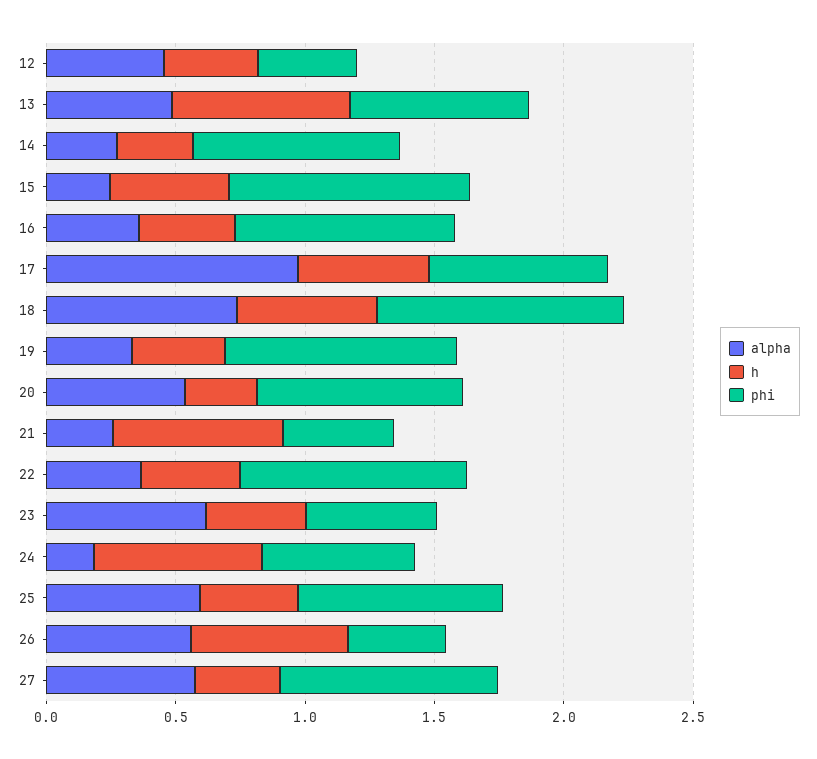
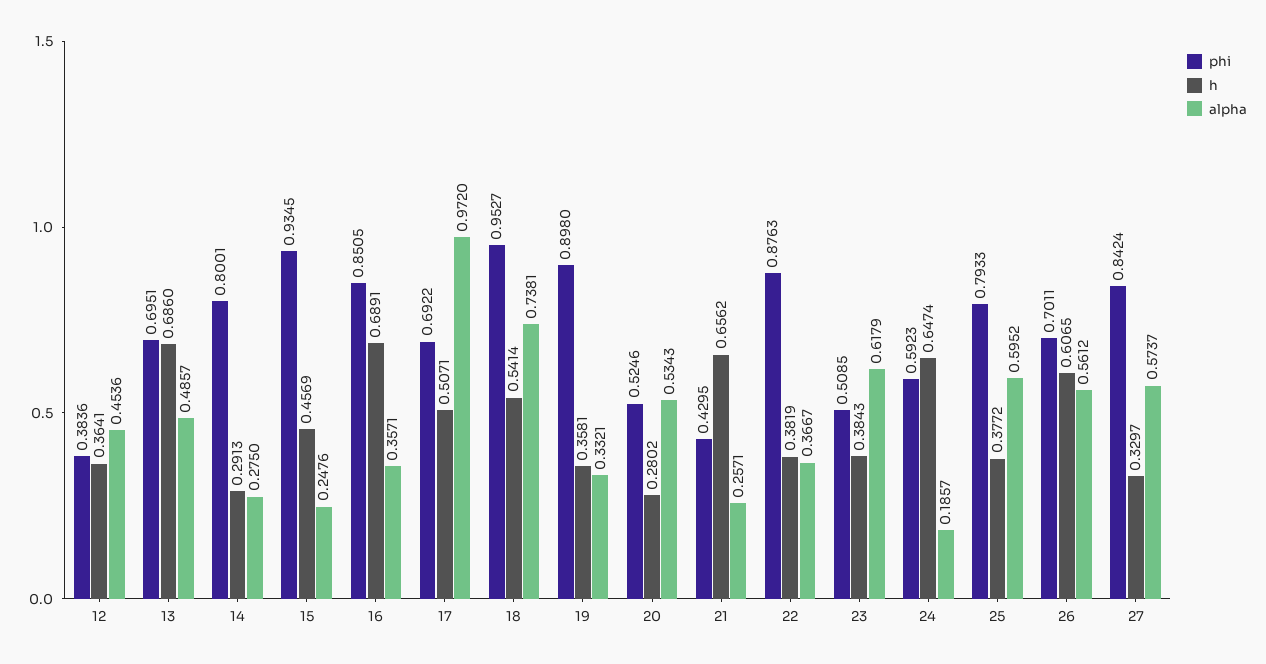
  {
    "alpha": {
      "12": 0.4536,
      "13": 0.4857,
      "14": 0.275,
      "15": 0.2476,
      "16": 0.3571,
      "17": 0.972,
      "18": 0.7381,
      "19": 0.3321,
      "20": 0.5343,
      "21": 0.2571,
      "22": 0.3667,
      "23": 0.6179,
      "24": 0.1857,
      "25": 0.5952,
      "26": 0.5612,
      "27": 0.5737
    },
    "h": {
      "12": 0.3641,
      "13": 0.686,
      "14": 0.2913,
      "15": 0.4569,
-     "16": 0.4,
+     "16": 0.6891,
      "17": 0.5071,
      "18": 0.5414,
      "19": 0.3581,
      "20": 0.2802,
      "21": 0.6562,
      "22": 0.3819,
      "23": 0.3843,
      "24": 0.6474,
      "25": 0.3772,
      "26": 0.6065,
      "27": 0.3297
    },
    "phi": {
      "12": 0.3836,
      "13": 0.6951,
      "14": 0.8001,
      "15": 0.9345,
      "16": 0.8505,
      "17": 0.6922,
      "18": 0.9527,
      "19": 0.898,
-     "20": 0.8,
+     "20": 0.5246,
      "21": 0.4295,
      "22": 0.8763,
      "23": 0.5085,
      "24": 0.5923,
      "25": 0.7933,
-     "26": 0.4,
+     "26": 0.7011,
      "27": 0.8424
    }
  }

